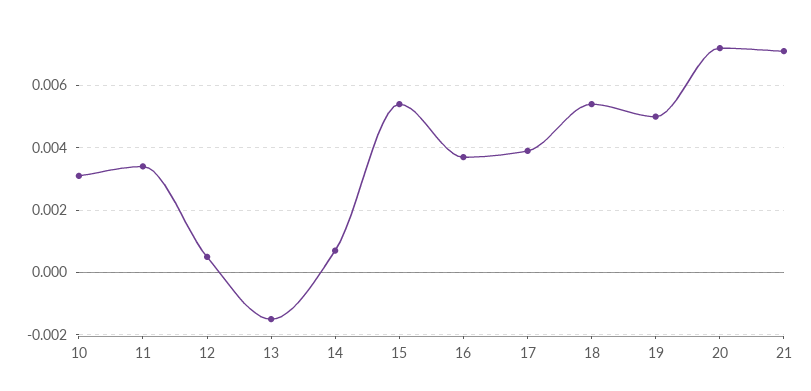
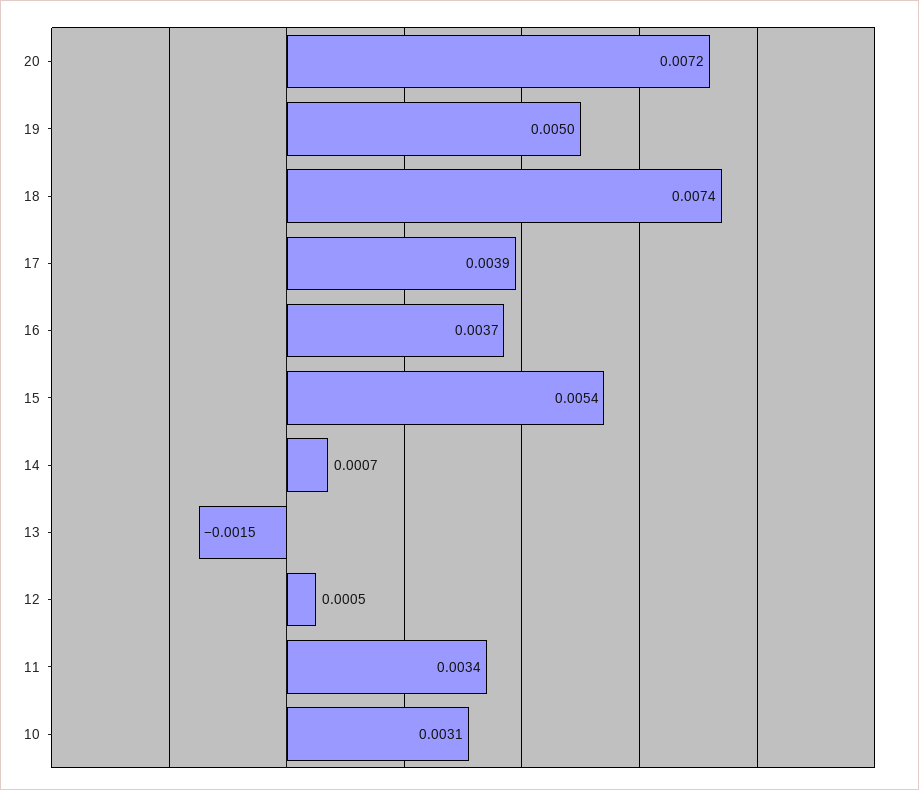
  {
    "10": 0.0031,
    "11": 0.0034,
    "12": 0.0005,
    "13": -0.0015,
    "14": 0.0007,
    "15": 0.0054,
    "16": 0.0037,
    "17": 0.0039,
-   "18": 0.0055,
+   "18": 0.0074,
    "19": 0.005,
-   "20": 0.0072,
+   "20": 0.0072
-   "21": 0.007
  }

